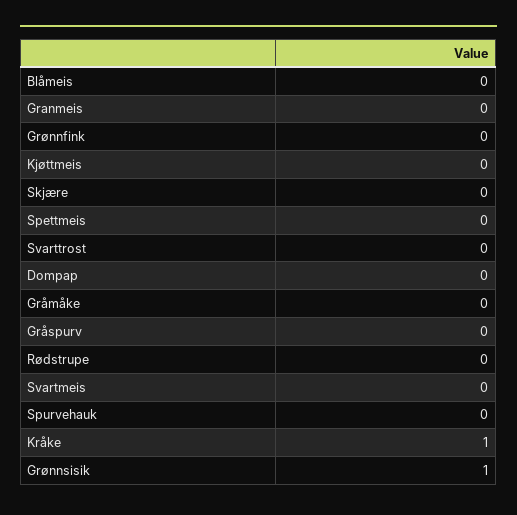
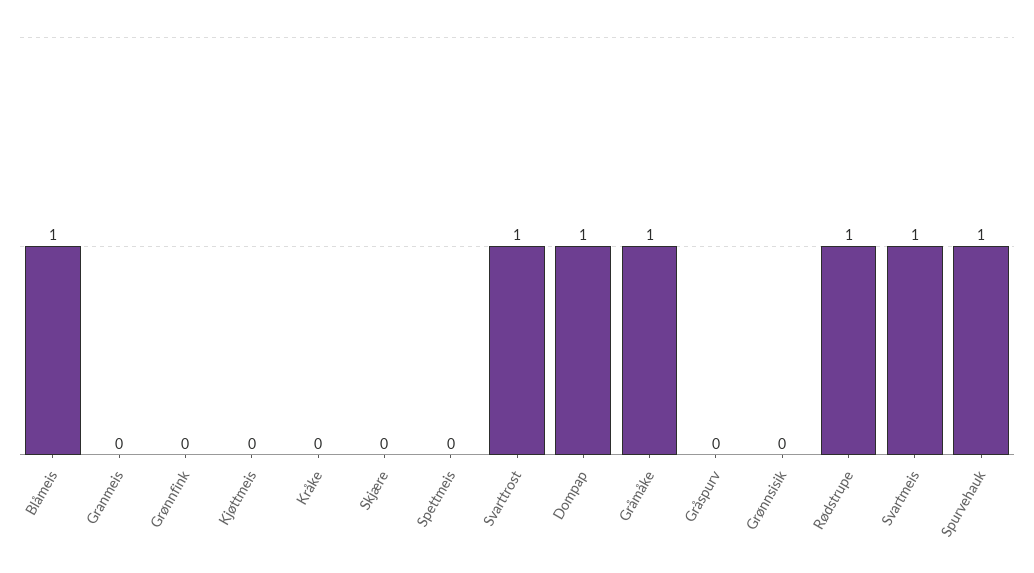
  {
-   "Blåmeis": 0,
+   "Blåmeis": 1,
    "Granmeis": 0,
    "Grønnfink": 0,
    "Kjøttmeis": 0,
    "Skjære": 0,
    "Spettmeis": 0,
-   "Svarttrost": 0,
+   "Svarttrost": 1,
-   "Dompap": 0,
+   "Dompap": 1,
-   "Gråmåke": 0,
+   "Gråmåke": 1,
    "Gråspurv": 0,
-   "Rødstrupe": 0,
+   "Rødstrupe": 1,
-   "Svartmeis": 0,
+   "Svartmeis": 1,
-   "Spurvehauk": 0,
+   "Spurvehauk": 1,
-   "Kråke": 1,
+   "Kråke": 0,
-   "Grønnsisik": 1
+   "Grønnsisik": 0
  }

